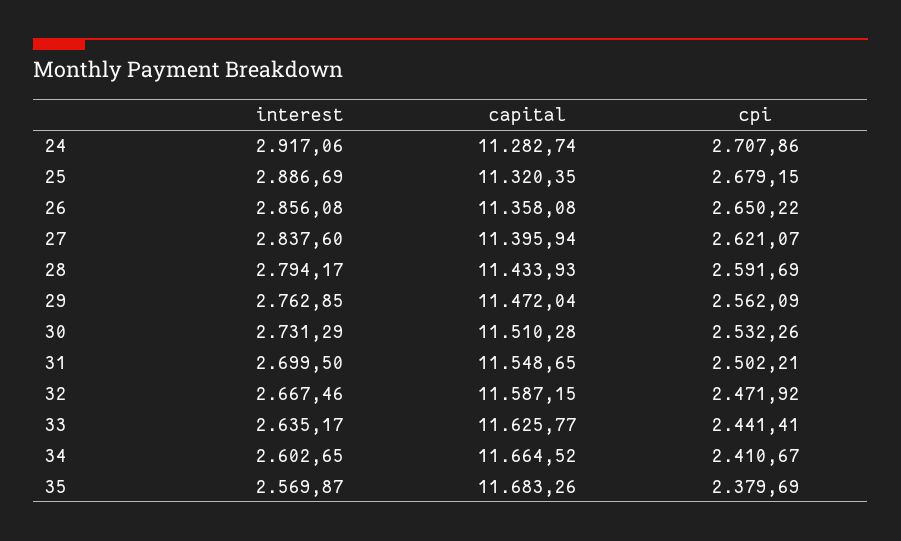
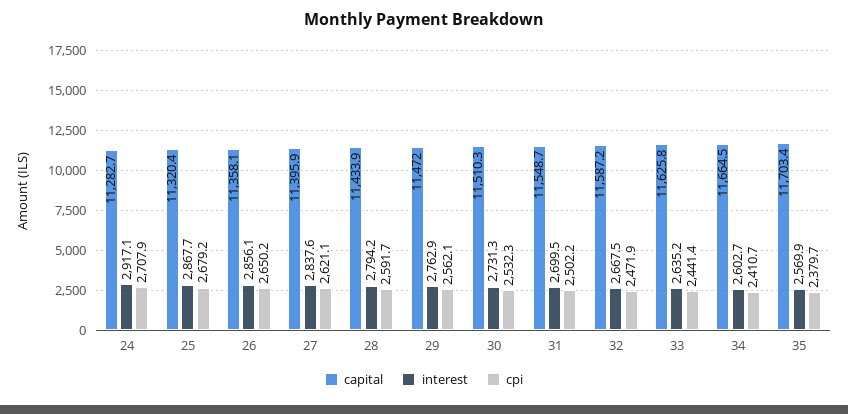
  {
    "interest": {
      "24": 2917.06,
-     "25": 2886.69,
+     "25": 2867.7,
      "26": 2856.08,
      "27": 2837.6,
      "28": 2794.17,
      "29": 2762.85,
      "30": 2731.29,
      "31": 2699.5,
      "32": 2667.46,
      "33": 2635.17,
      "34": 2602.65,
      "35": 2569.87
    },
    "capital": {
      "24": 11282.74,
      "25": 11320.35,
      "26": 11358.08,
      "27": 11395.94,
      "28": 11433.93,
      "29": 11472.04,
      "30": 11510.28,
      "31": 11548.65,
      "32": 11587.15,
      "33": 11625.77,
      "34": 11664.52,
-     "35": 11683.26
+     "35": 11703.4
    },
    "cpi": {
      "24": 2707.86,
      "25": 2679.15,
      "26": 2650.22,
      "27": 2621.07,
      "28": 2591.69,
      "29": 2562.09,
      "30": 2532.26,
      "31": 2502.21,
      "32": 2471.92,
      "33": 2441.41,
      "34": 2410.67,
      "35": 2379.69
    }
  }

